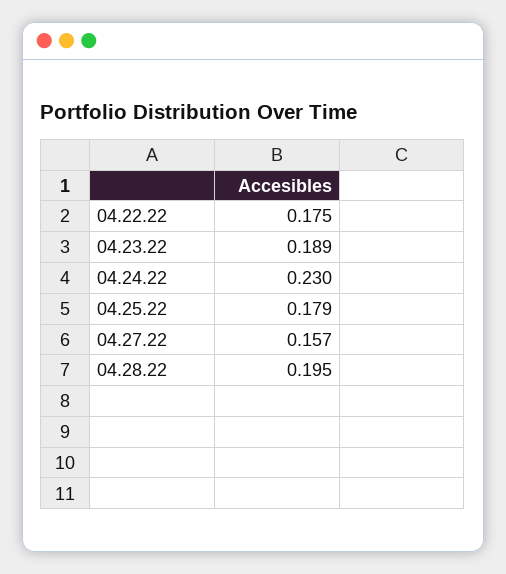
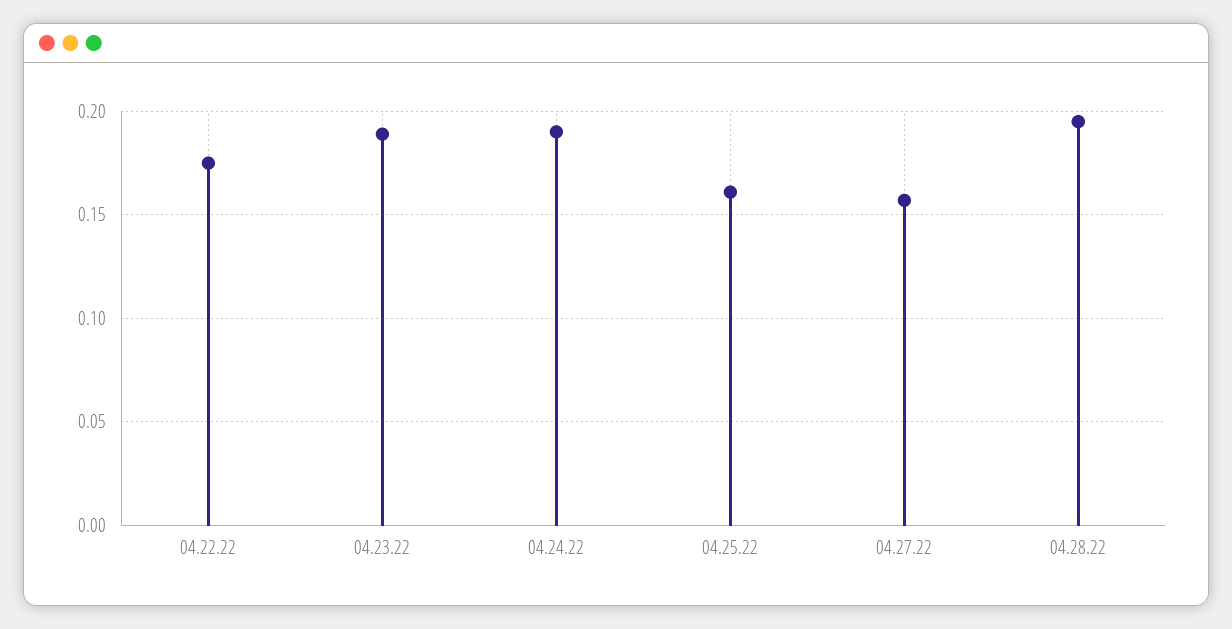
  {
    "04.22.22": 0.175,
    "04.23.22": 0.189,
-   "04.24.22": 0.23,
+   "04.24.22": 0.19,
-   "04.25.22": 0.179,
+   "04.25.22": 0.16,
    "04.27.22": 0.157,
    "04.28.22": 0.195
  }

